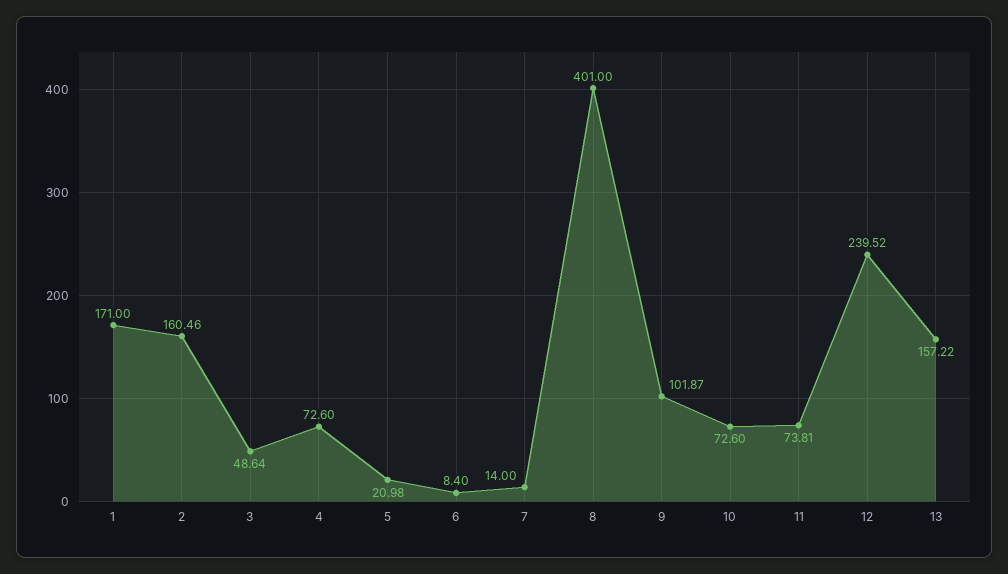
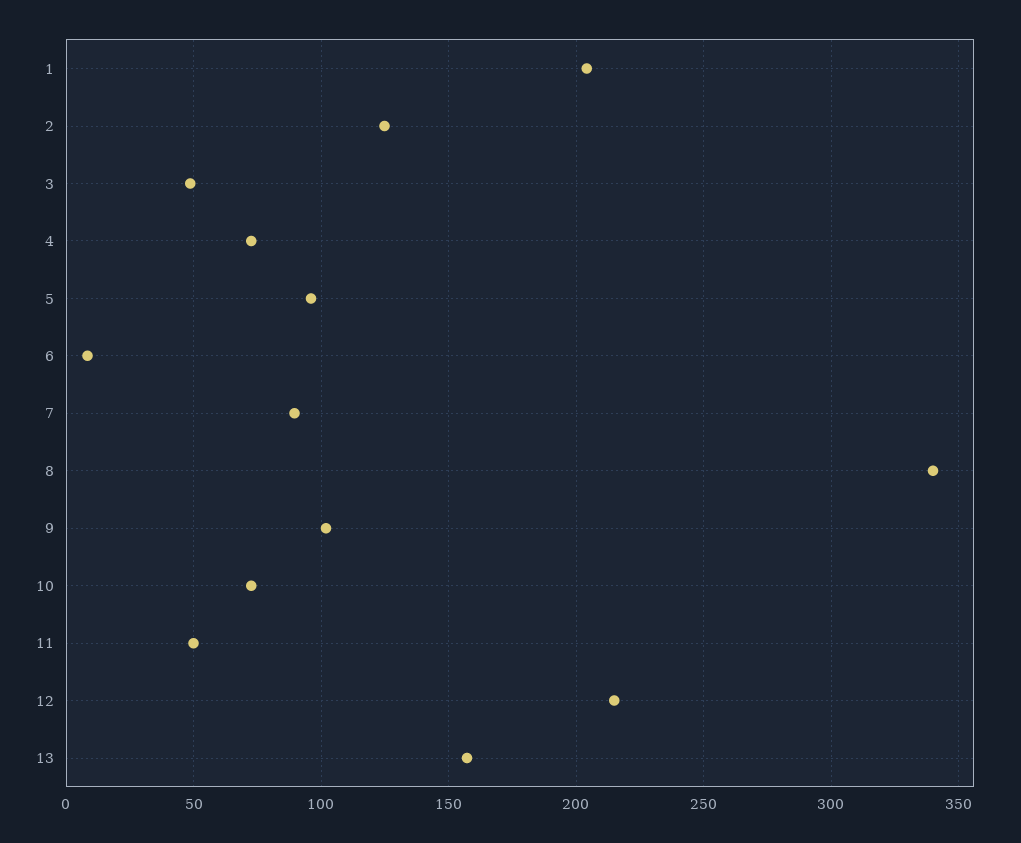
  {
-   "1": 171,
+   "1": 205,
-   "2": 160.46,
+   "2": 125,
    "3": 48.64,
    "4": 72.6,
-   "5": 20.98,
+   "5": 95,
    "6": 8.4,
-   "7": 14,
+   "7": 90,
-   "8": 401,
+   "8": 340,
    "9": 101.87,
    "10": 72.6,
-   "11": 73.81,
+   "11": 50,
-   "12": 239.52,
+   "12": 215,
    "13": 157.22
  }

